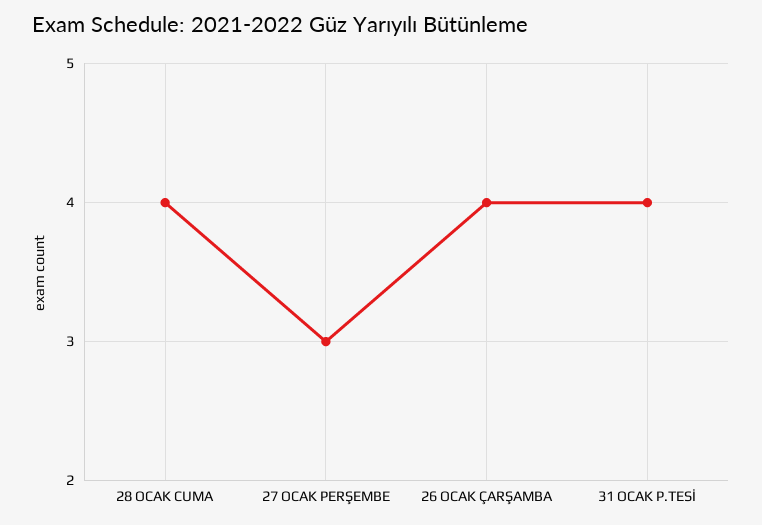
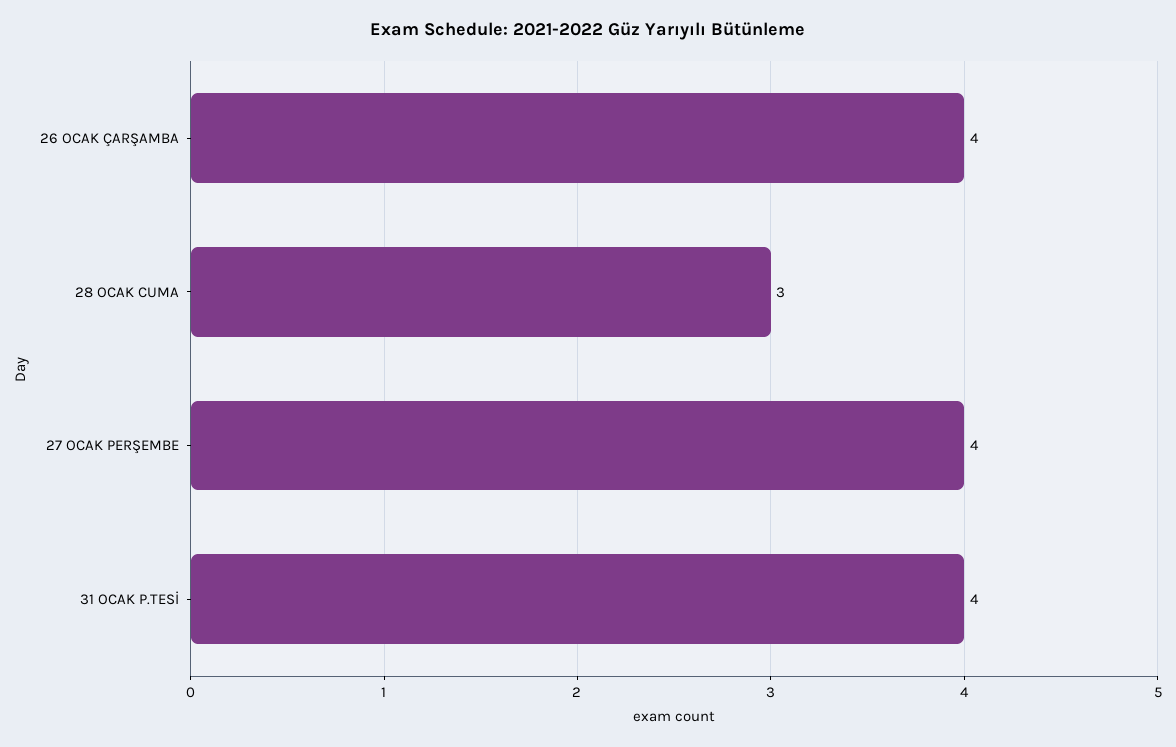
  {
-   "28 OCAK CUMA": 4,
+   "28 OCAK CUMA": 3,
-   "27 OCAK PERŞEMBE": 3,
+   "27 OCAK PERŞEMBE": 4,
    "26 OCAK ÇARŞAMBA": 4,
    "31 OCAK P.TESİ": 4
  }

